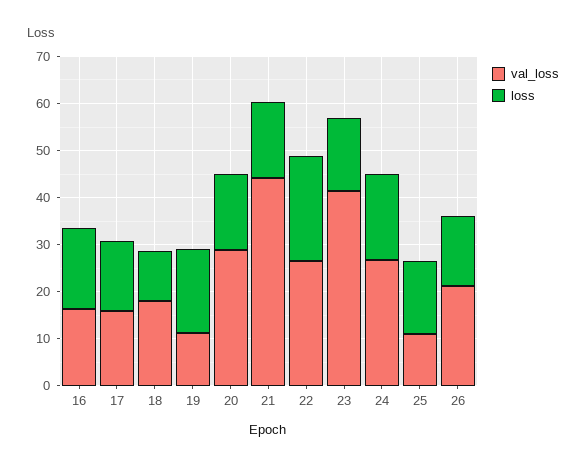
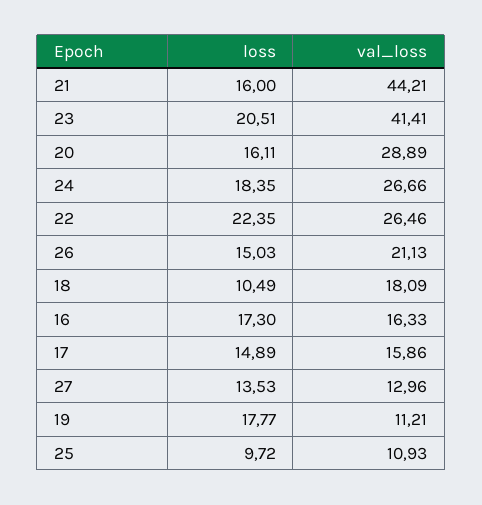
  {
    "val_loss": {
      "16": 16.33,
      "17": 15.86,
      "18": 18.09,
      "19": 11.21,
      "20": 28.89,
      "21": 44.21,
      "22": 26.46,
      "23": 41.41,
      "24": 26.66,
      "25": 10.93,
-     "26": 21.13
+     "26": 21.13,
+     "27": 12.96
    },
    "loss": {
      "16": 17.3,
      "17": 14.89,
      "18": 10.49,
      "19": 17.77,
      "20": 16.11,
      "21": 16,
      "22": 22.35,
-     "23": 16,
+     "23": 20.51,
      "24": 18.35,
-     "25": 16,
+     "25": 9.72,
-     "26": 15.03
+     "26": 15.03,
+     "27": 13.53
    }
  }

